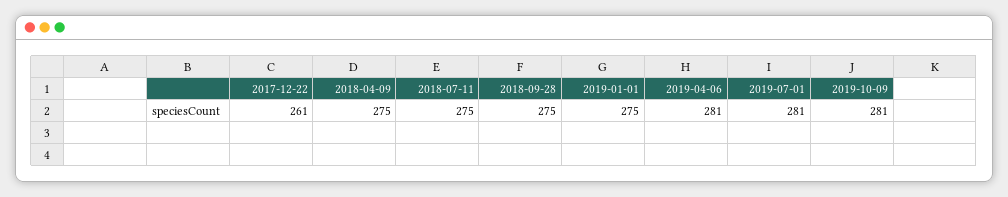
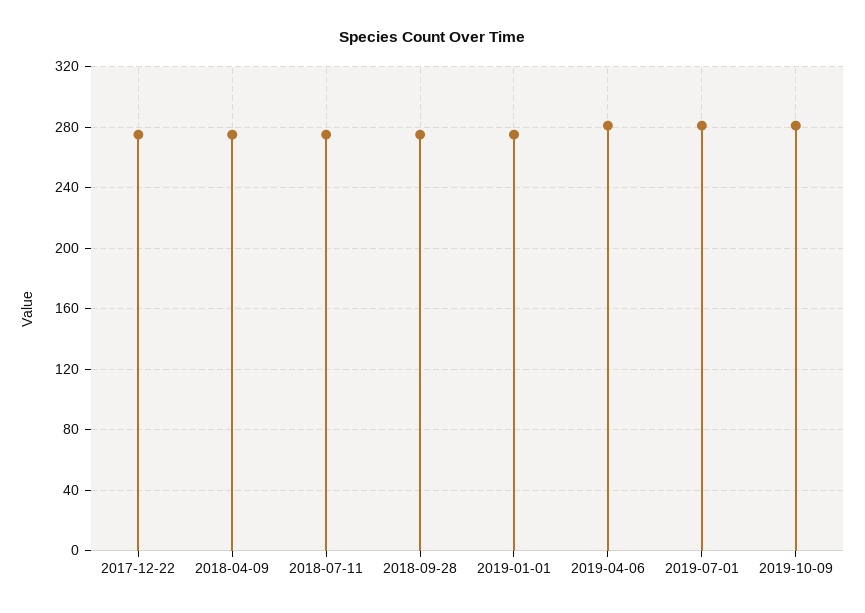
  {
-   "2017-12-22": 261,
+   "2017-12-22": 275,
    "2018-04-09": 275,
    "2018-07-11": 275,
    "2018-09-28": 275,
    "2019-01-01": 275,
    "2019-04-06": 281,
    "2019-07-01": 281,
    "2019-10-09": 281
  }

